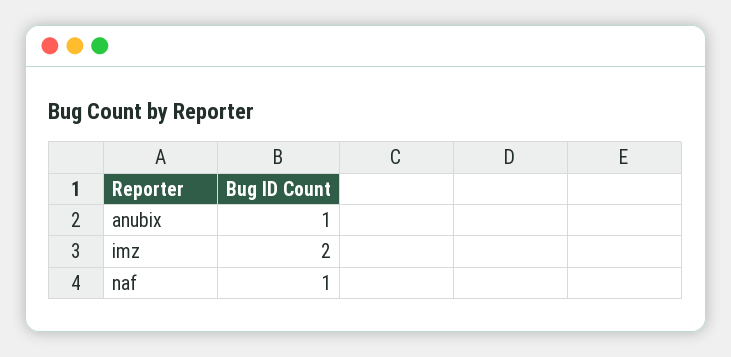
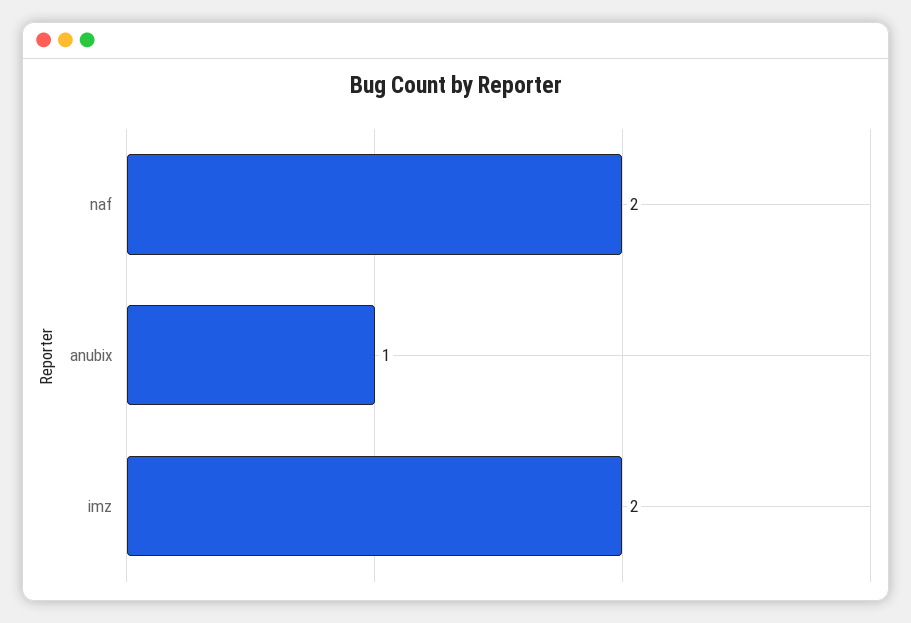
  {
    "anubix": 1,
    "imz": 2,
-   "naf": 1
+   "naf": 2
  }

